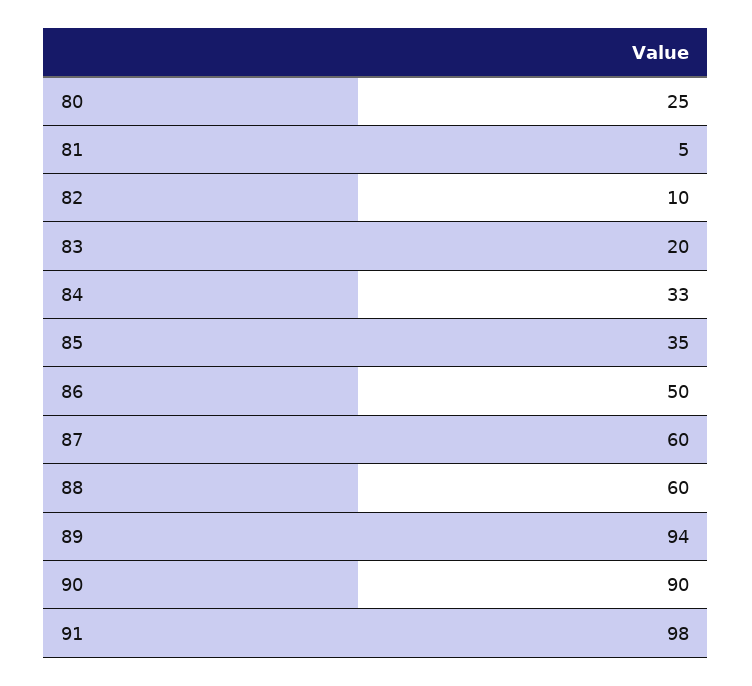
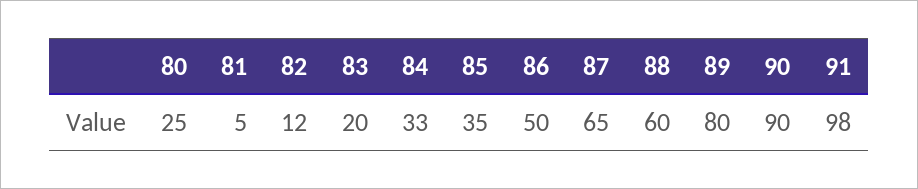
  {
    "80": 25,
    "81": 5,
-   "82": 10,
+   "82": 12,
    "83": 20,
    "84": 33,
    "85": 35,
    "86": 50,
-   "87": 60,
+   "87": 65,
    "88": 60,
-   "89": 94,
+   "89": 80,
    "90": 90,
    "91": 98
  }

